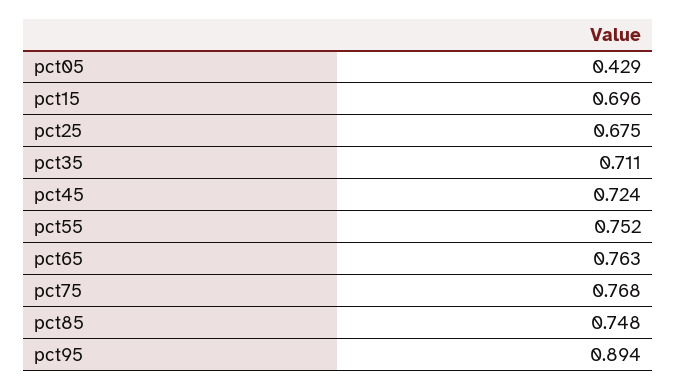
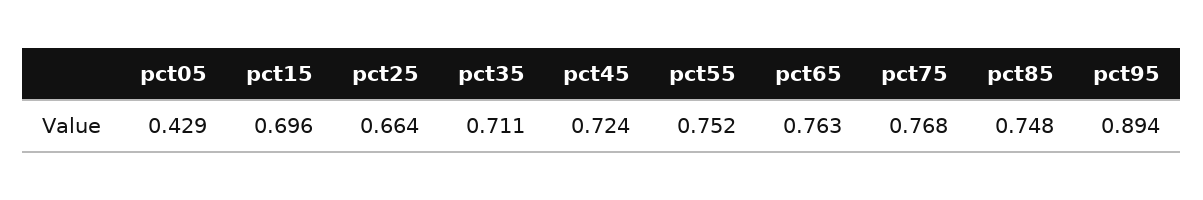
  {
    "pct05": 0.429,
    "pct15": 0.696,
-   "pct25": 0.675,
+   "pct25": 0.664,
    "pct35": 0.711,
    "pct45": 0.724,
    "pct55": 0.752,
    "pct65": 0.763,
    "pct75": 0.768,
    "pct85": 0.748,
    "pct95": 0.894
  }

